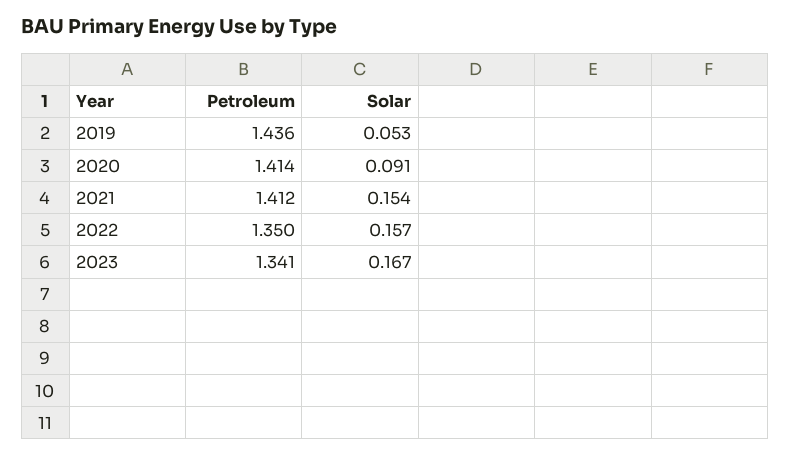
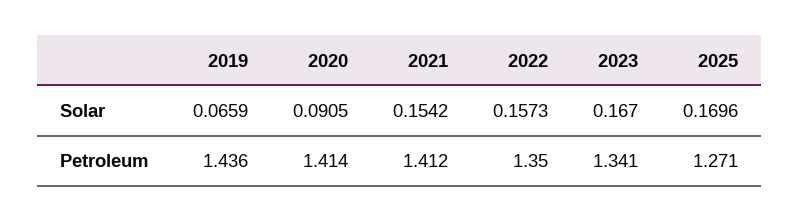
  {
    "Petroleum": {
      "2019": 1.436,
      "2020": 1.414,
      "2021": 1.412,
      "2022": 1.35,
-     "2023": 1.341
+     "2023": 1.341,
+     "2025": 1.271
    },
    "Solar": {
-     "2019": 0.053,
+     "2019": 0.0659,
      "2020": 0.0905,
      "2021": 0.1542,
      "2022": 0.1573,
-     "2023": 0.167
+     "2023": 0.167,
+     "2025": 0.1696
    }
  }

